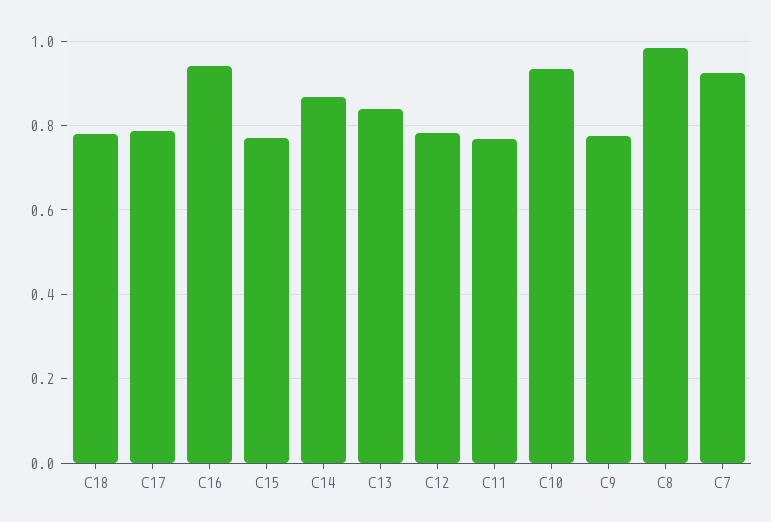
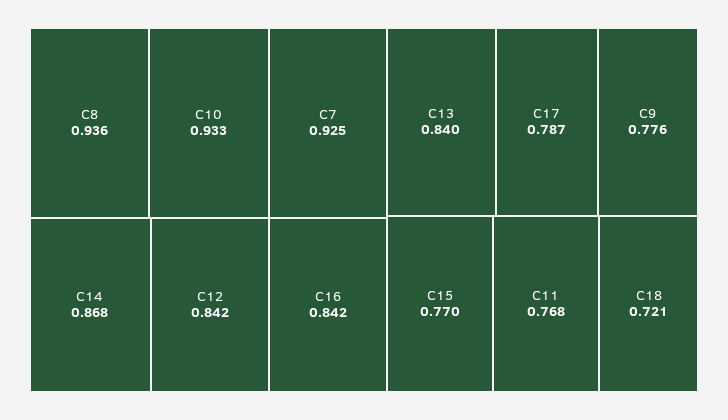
  {
-   "C18": 0.78,
+   "C18": 0.721,
    "C17": 0.787,
-   "C16": 0.94,
+   "C16": 0.842,
    "C15": 0.77,
    "C14": 0.868,
    "C13": 0.84,
-   "C12": 0.78,
+   "C12": 0.842,
    "C11": 0.768,
    "C10": 0.933,
    "C9": 0.776,
-   "C8": 0.98,
+   "C8": 0.936,
    "C7": 0.925
  }

